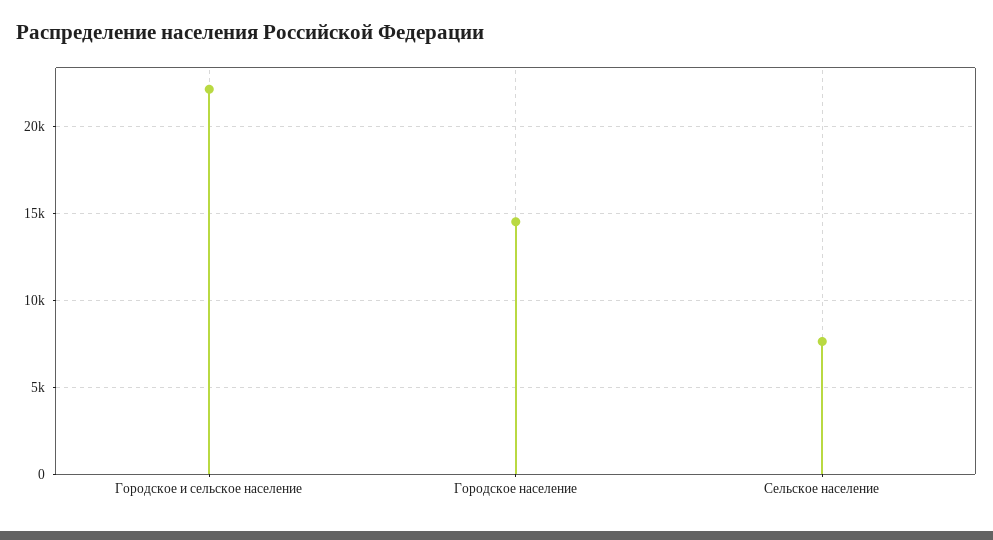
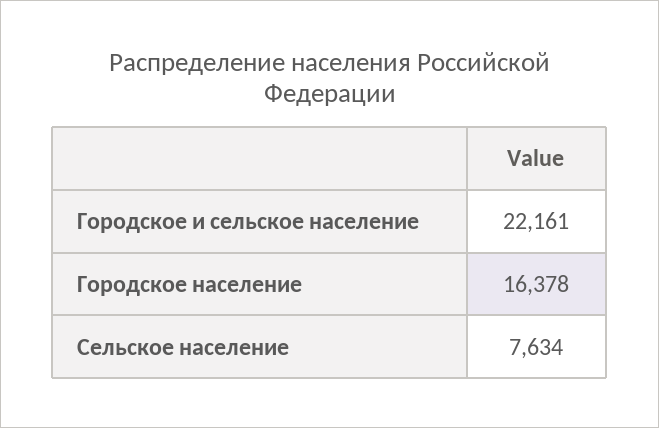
  {
    "Городское и сельское население": 22161,
-   "Городское население": 14500,
+   "Городское население": 16378,
    "Сельское население": 7634
  }

